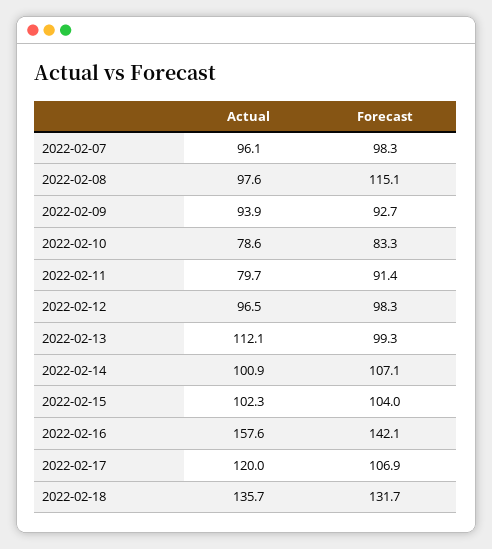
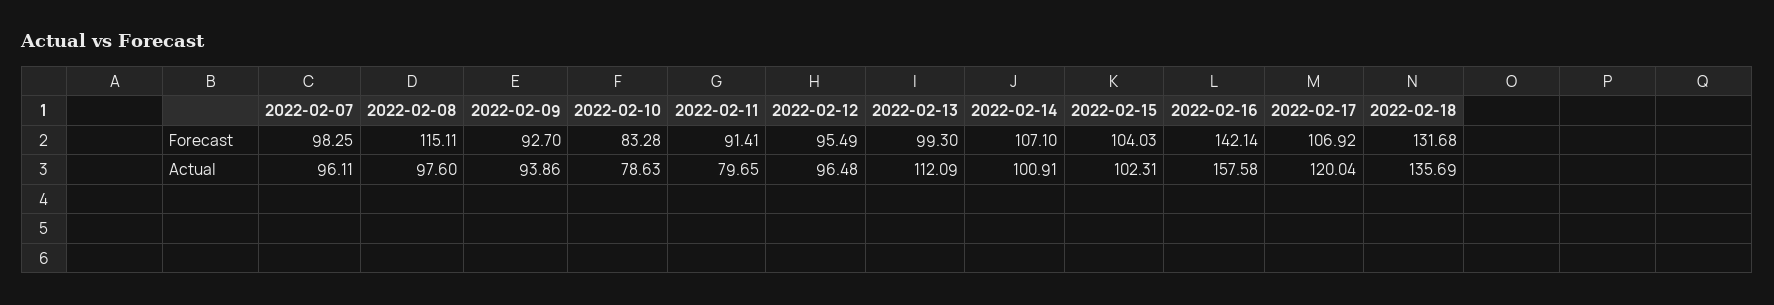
  {
    "Actual": {
      "2022-02-07": 96.11,
      "2022-02-08": 97.6,
      "2022-02-09": 93.86,
      "2022-02-10": 78.63,
      "2022-02-11": 79.65,
      "2022-02-12": 96.48,
      "2022-02-13": 112.09,
      "2022-02-14": 100.91,
      "2022-02-15": 102.31,
      "2022-02-16": 157.58,
      "2022-02-17": 120.04,
      "2022-02-18": 135.69
    },
    "Forecast": {
      "2022-02-07": 98.25,
      "2022-02-08": 115.11,
      "2022-02-09": 92.7,
      "2022-02-10": 83.28,
      "2022-02-11": 91.41,
-     "2022-02-12": 98.3,
+     "2022-02-12": 95.49,
      "2022-02-13": 99.3,
      "2022-02-14": 107.1,
      "2022-02-15": 104.03,
      "2022-02-16": 142.14,
      "2022-02-17": 106.92,
      "2022-02-18": 131.68
    }
  }

